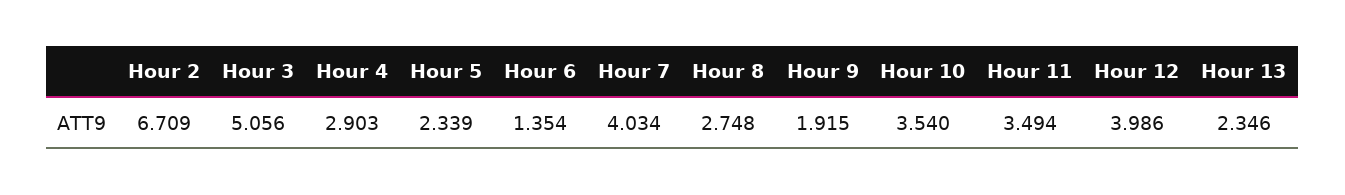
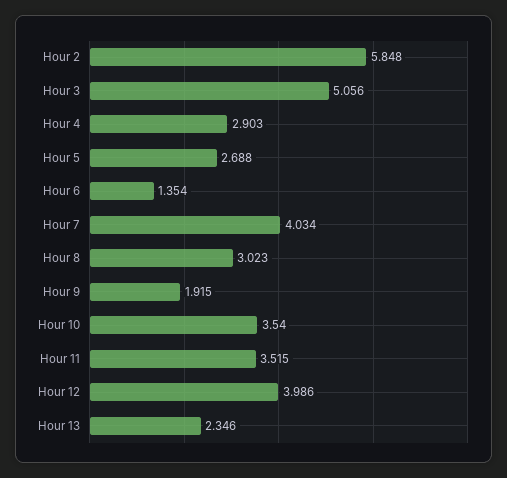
  {
-   "Hour 2": 6.709,
+   "Hour 2": 5.848,
    "Hour 3": 5.056,
    "Hour 4": 2.903,
-   "Hour 5": 2.339,
+   "Hour 5": 2.688,
    "Hour 6": 1.354,
    "Hour 7": 4.034,
-   "Hour 8": 2.748,
+   "Hour 8": 3.023,
    "Hour 9": 1.915,
    "Hour 10": 3.54,
-   "Hour 11": 3.494,
+   "Hour 11": 3.515,
    "Hour 12": 3.986,
    "Hour 13": 2.346
  }

